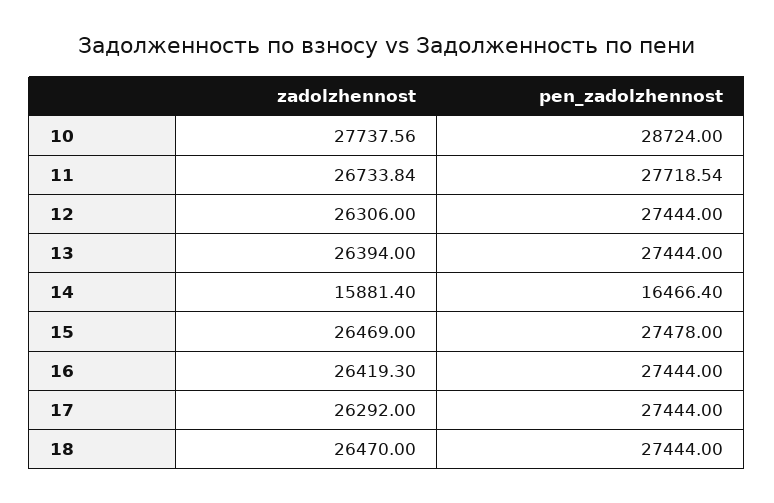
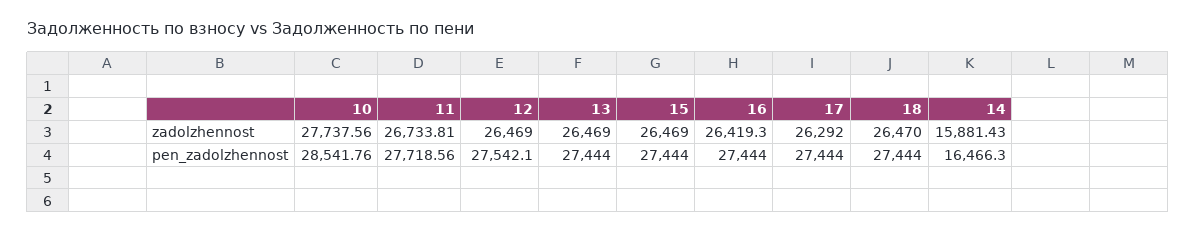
  {
    "zadolzhennost": {
      "10": 27737.56,
-     "11": 26733.84,
+     "11": 26733.81,
-     "12": 26306,
+     "12": 26469,
-     "13": 26394,
+     "13": 26469,
-     "14": 15881.4,
+     "14": 15881.43,
      "15": 26469,
      "16": 26419.3,
      "17": 26292,
      "18": 26470
    },
    "pen_zadolzhennost": {
-     "10": 28724,
+     "10": 28541.76,
-     "11": 27718.54,
+     "11": 27718.56,
-     "12": 27444,
+     "12": 27542.1,
      "13": 27444,
-     "14": 16466.4,
+     "14": 16466.3,
-     "15": 27478,
+     "15": 27444,
      "16": 27444,
      "17": 27444,
      "18": 27444
    }
  }

